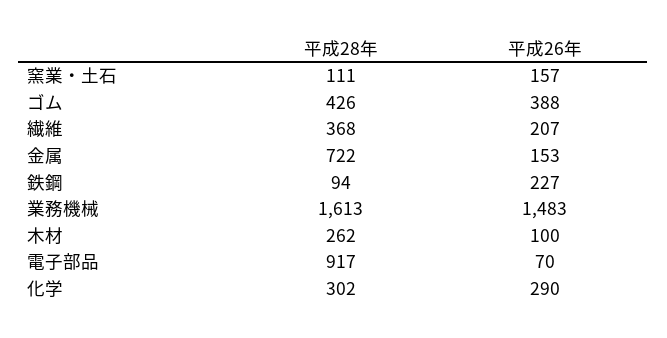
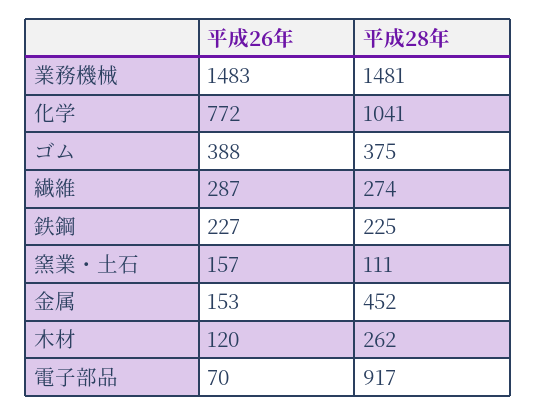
  {
    "平成28年": {
      "窯業・土石": 111,
-     "ゴム": 426,
+     "ゴム": 375,
-     "繊維": 368,
+     "繊維": 274,
-     "金属": 722,
+     "金属": 452,
-     "鉄鋼": 94,
+     "鉄鋼": 225,
-     "業務機械": 1613,
+     "業務機械": 1481,
      "木材": 262,
      "電子部品": 917,
-     "化学": 302
+     "化学": 1041
    },
    "平成26年": {
      "窯業・土石": 157,
      "ゴム": 388,
-     "繊維": 207,
+     "繊維": 287,
      "金属": 153,
      "鉄鋼": 227,
      "業務機械": 1483,
-     "木材": 100,
+     "木材": 120,
      "電子部品": 70,
-     "化学": 290
+     "化学": 772
    }
  }

